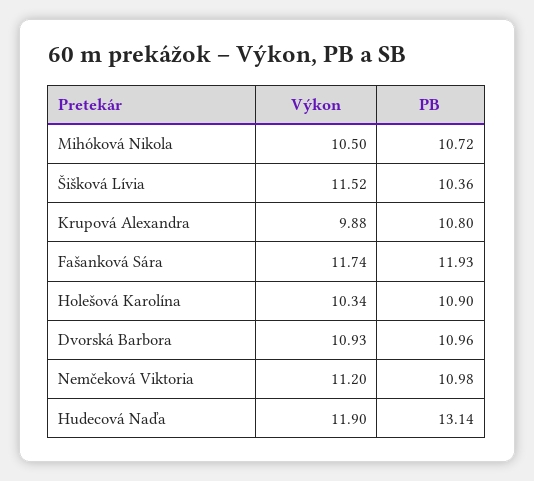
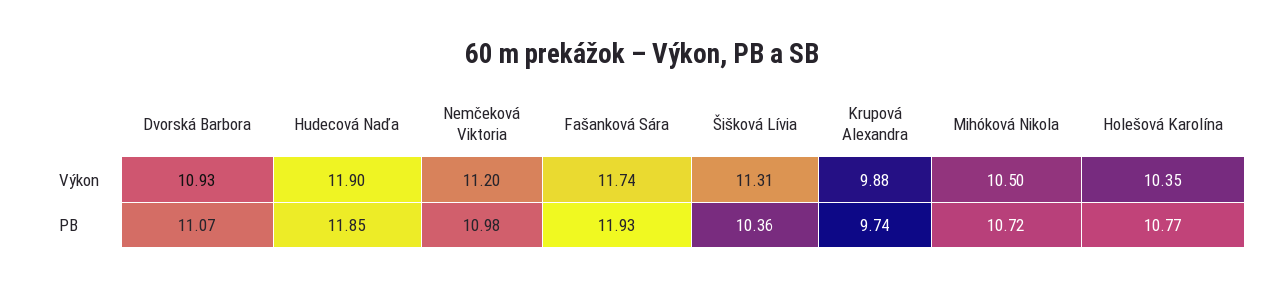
  {
    "Výkon": {
      "Mihóková Nikola": 10.5,
-     "Šišková Lívia": 11.52,
+     "Šišková Lívia": 11.31,
      "Krupová Alexandra": 9.88,
      "Fašanková Sára": 11.74,
-     "Holešová Karolína": 10.34,
+     "Holešová Karolína": 10.35,
      "Dvorská Barbora": 10.93,
      "Nemčeková Viktoria": 11.2,
      "Hudecová Naďa": 11.9
    },
    "PB": {
      "Mihóková Nikola": 10.72,
      "Šišková Lívia": 10.36,
-     "Krupová Alexandra": 10.8,
+     "Krupová Alexandra": 9.74,
      "Fašanková Sára": 11.93,
-     "Holešová Karolína": 10.9,
+     "Holešová Karolína": 10.77,
-     "Dvorská Barbora": 10.96,
+     "Dvorská Barbora": 11.07,
      "Nemčeková Viktoria": 10.98,
-     "Hudecová Naďa": 13.14
+     "Hudecová Naďa": 11.85
    }
  }

